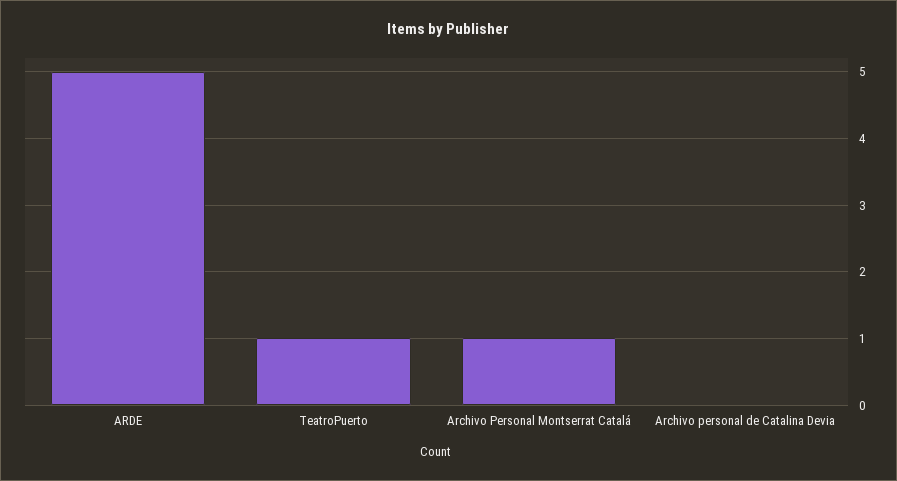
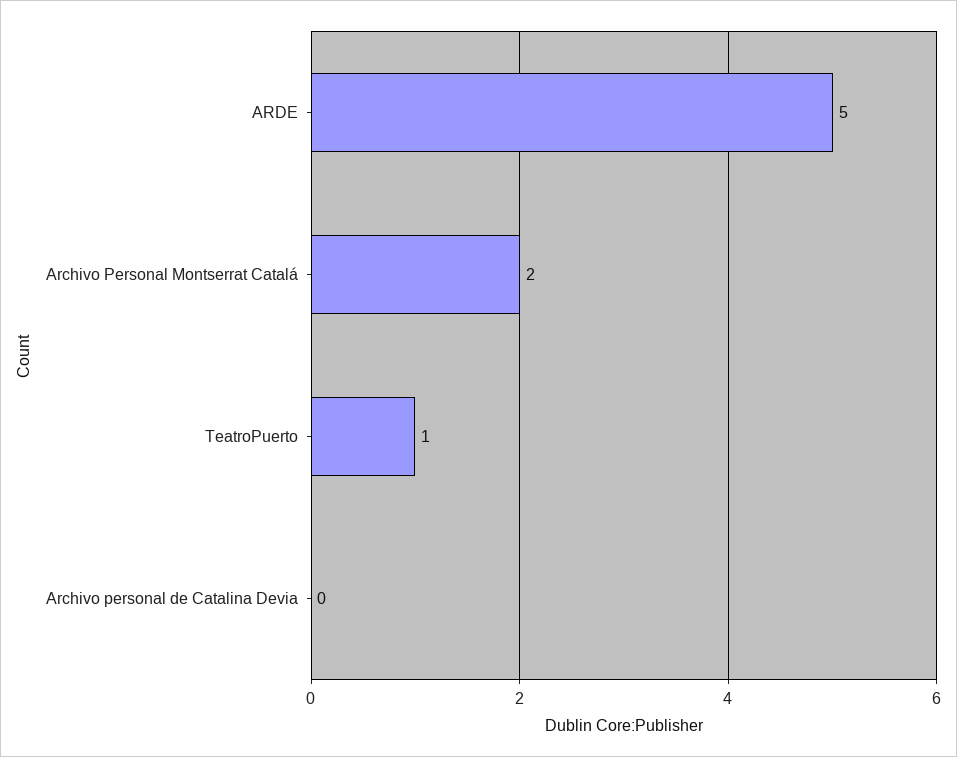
  {
    "ARDE": 5,
    "TeatroPuerto": 1,
-   "Archivo Personal Montserrat Catalá": 1,
+   "Archivo Personal Montserrat Catalá": 2,
    "Archivo personal de Catalina Devia": 0
  }

